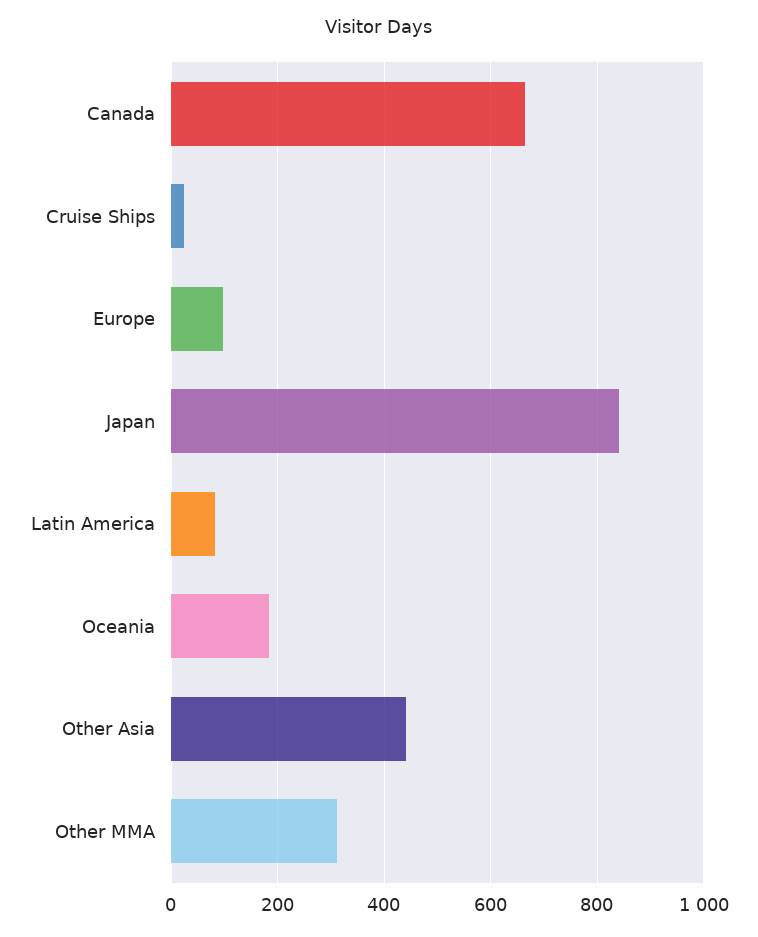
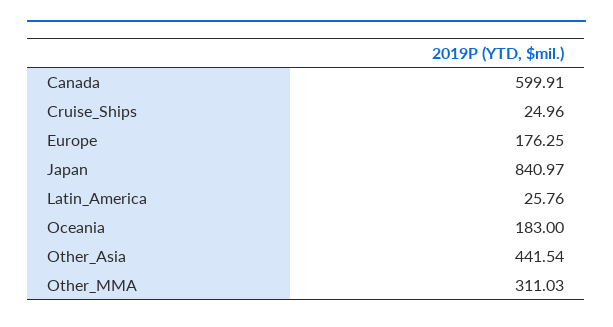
  {
-   "Canada": 660,
+   "Canada": 599.91,
    "Cruise Ships": 24.96,
-   "Europe": 100,
+   "Europe": 176.25,
    "Japan": 840.97,
-   "Latin America": 80,
+   "Latin America": 25.76,
    "Oceania": 183,
    "Other Asia": 441.54,
    "Other MMA": 311.03
  }

